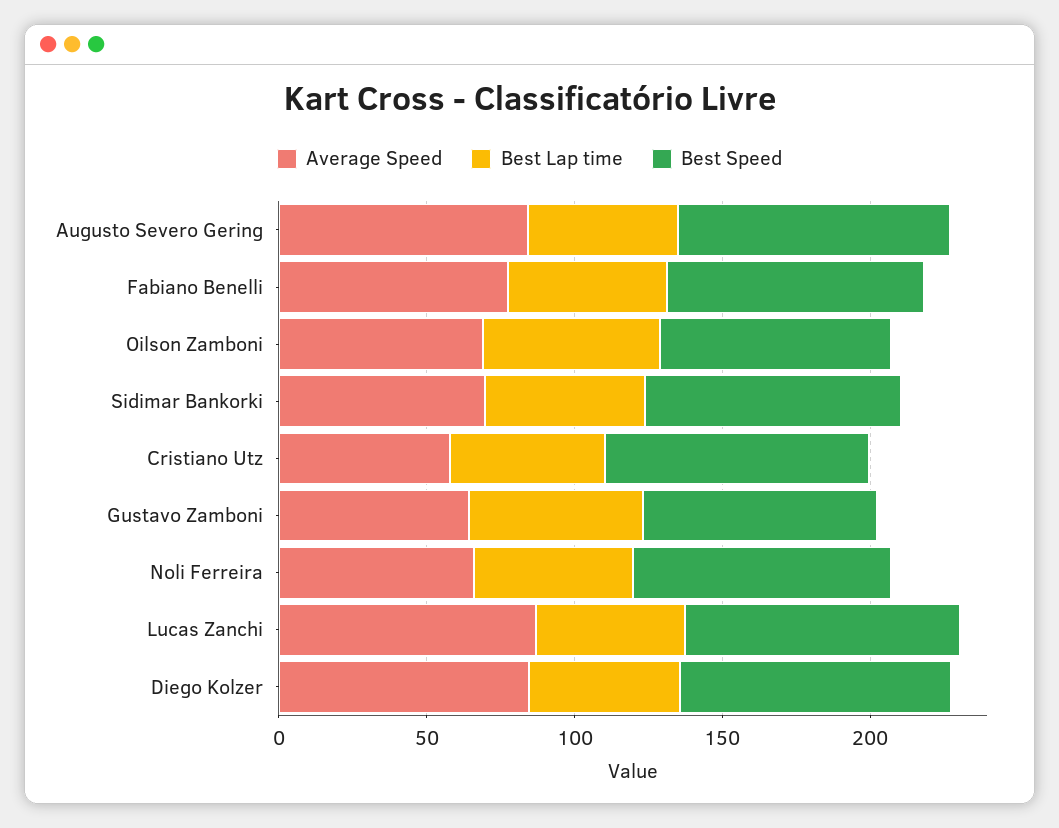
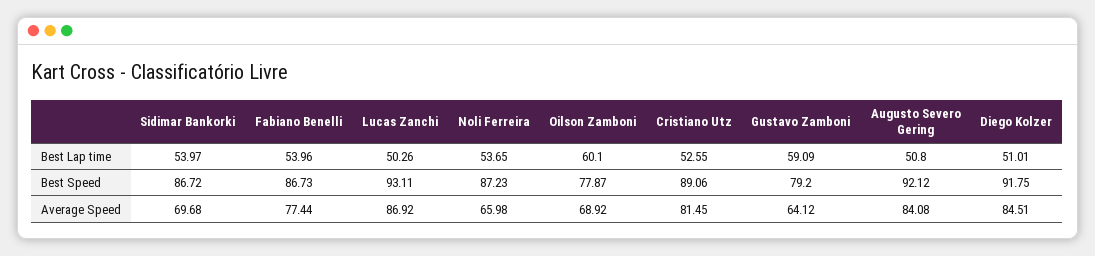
  {
    "Average Speed": {
      "Augusto Severo Gering": 84.08,
      "Fabiano Benelli": 77.44,
      "Oilson Zamboni": 68.92,
      "Sidimar Bankorki": 69.68,
-     "Cristiano Utz": 60,
+     "Cristiano Utz": 81.45,
      "Gustavo Zamboni": 64.12,
      "Noli Ferreira": 65.98,
      "Lucas Zanchi": 86.92,
      "Diego Kolzer": 84.51
    },
    "Best Lap time": {
      "Augusto Severo Gering": 50.8,
      "Fabiano Benelli": 53.96,
      "Oilson Zamboni": 60.1,
      "Sidimar Bankorki": 53.97,
      "Cristiano Utz": 52.55,
      "Gustavo Zamboni": 59.09,
      "Noli Ferreira": 53.65,
      "Lucas Zanchi": 50.26,
      "Diego Kolzer": 51.01
    },
    "Best Speed": {
      "Augusto Severo Gering": 92.12,
      "Fabiano Benelli": 86.73,
      "Oilson Zamboni": 77.87,
      "Sidimar Bankorki": 86.72,
      "Cristiano Utz": 89.06,
      "Gustavo Zamboni": 79.2,
      "Noli Ferreira": 87.23,
      "Lucas Zanchi": 93.11,
      "Diego Kolzer": 91.75
    }
  }

